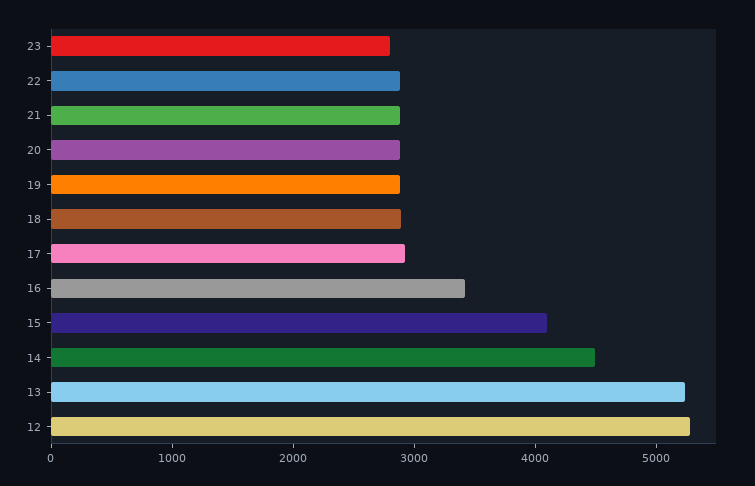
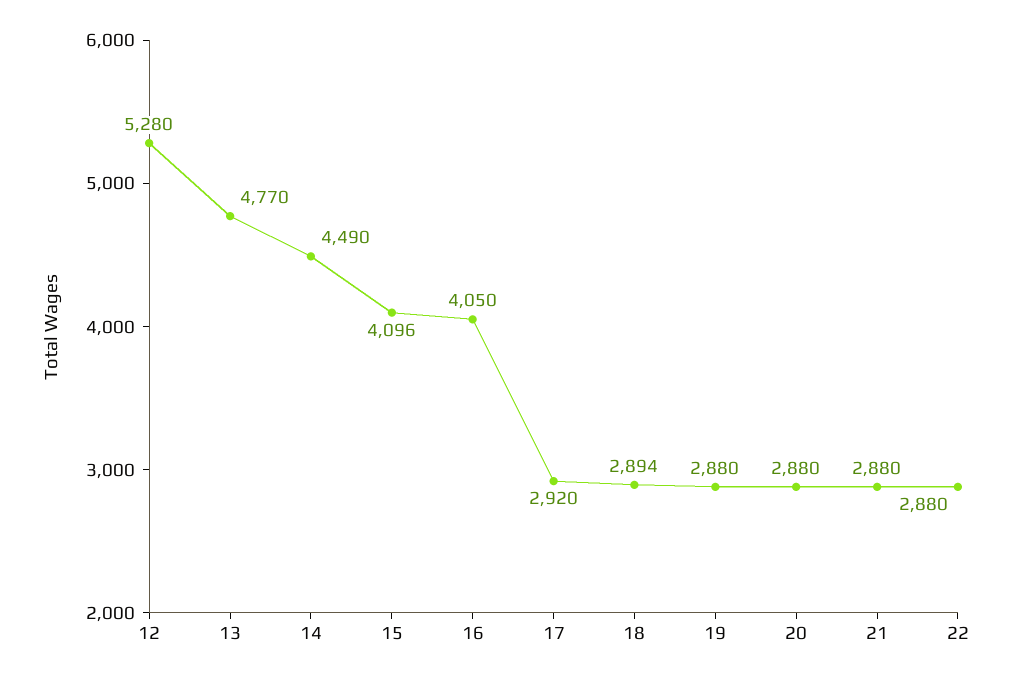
  {
-   "23": 2800,
    "22": 2880,
    "21": 2880,
    "20": 2880,
    "19": 2880,
    "18": 2894,
    "17": 2920,
-   "16": 3400,
+   "16": 4050,
    "15": 4096,
    "14": 4490,
-   "13": 5200,
+   "13": 4770,
    "12": 5280
  }

